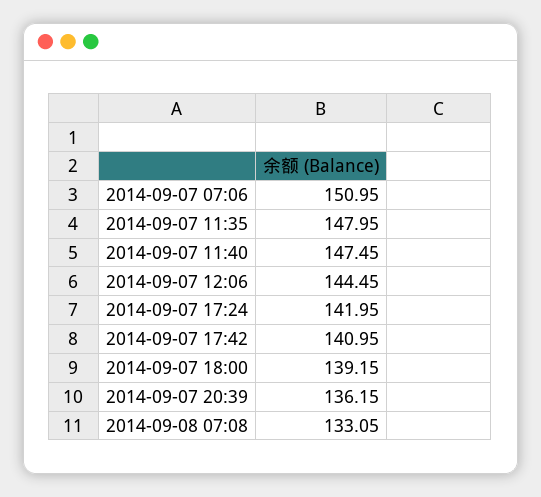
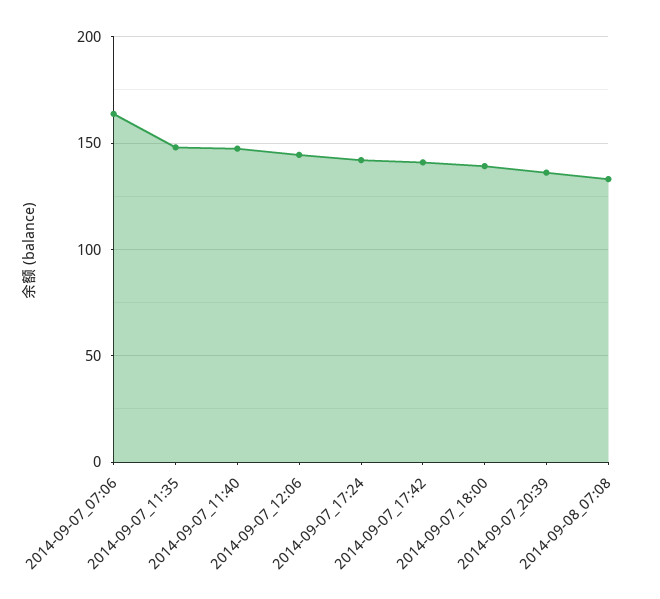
  {
-   "2014-09-07 07:06": 150.95,
+   "2014-09-07 07:06": 165,
    "2014-09-07 11:35": 147.95,
    "2014-09-07 11:40": 147.45,
    "2014-09-07 12:06": 144.45,
    "2014-09-07 17:24": 141.95,
    "2014-09-07 17:42": 140.95,
    "2014-09-07 18:00": 139.15,
    "2014-09-07 20:39": 136.15,
    "2014-09-08 07:08": 133.05
  }

